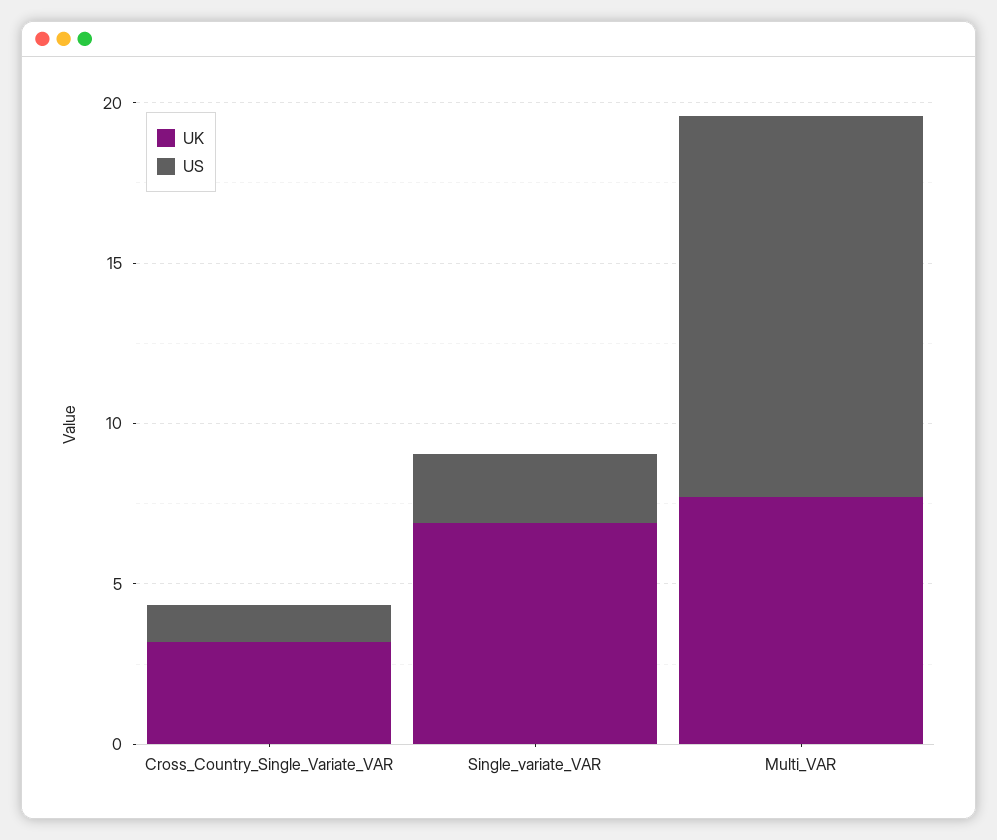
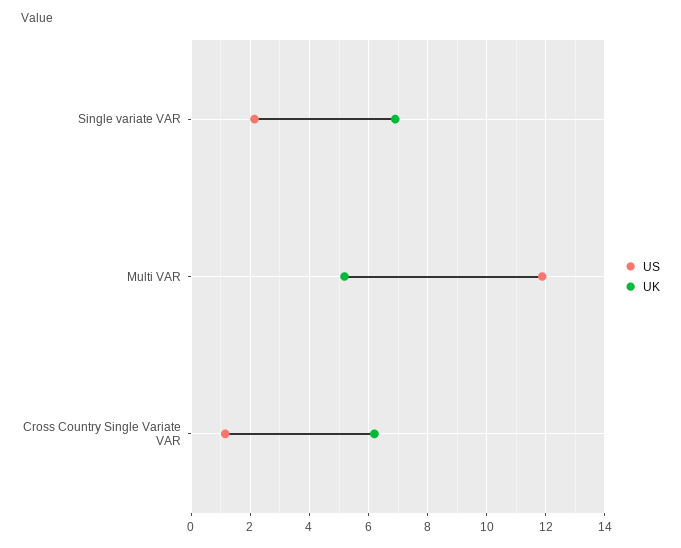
  {
    "UK": {
-     "Cross_Country_Single_Variate_VAR": 3,
+     "Cross_Country_Single_Variate_VAR": 6.25,
      "Single_variate_VAR": 7,
-     "Multi_VAR": 8
+     "Multi_VAR": 5.25
    },
    "US": {
      "Cross_Country_Single_Variate_VAR": 1.25,
      "Single_variate_VAR": 2.25,
      "Multi_VAR": 12
    }
  }

